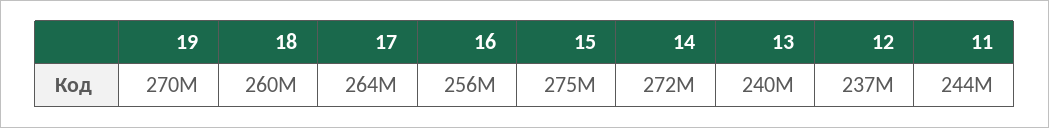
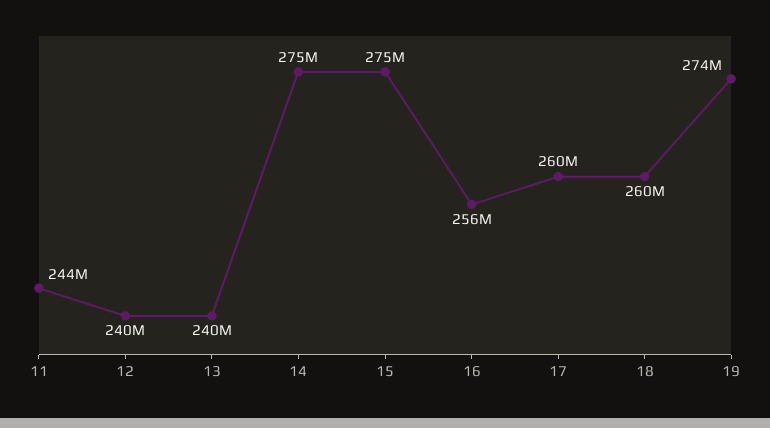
  {
-   "19": 270000000,
+   "19": 274000000,
    "18": 260000000,
-   "17": 264000000,
+   "17": 260000000,
    "16": 256000000,
    "15": 275000000,
-   "14": 272000000,
+   "14": 275000000,
    "13": 240000000,
-   "12": 237000000,
+   "12": 240000000,
    "11": 244000000
  }

